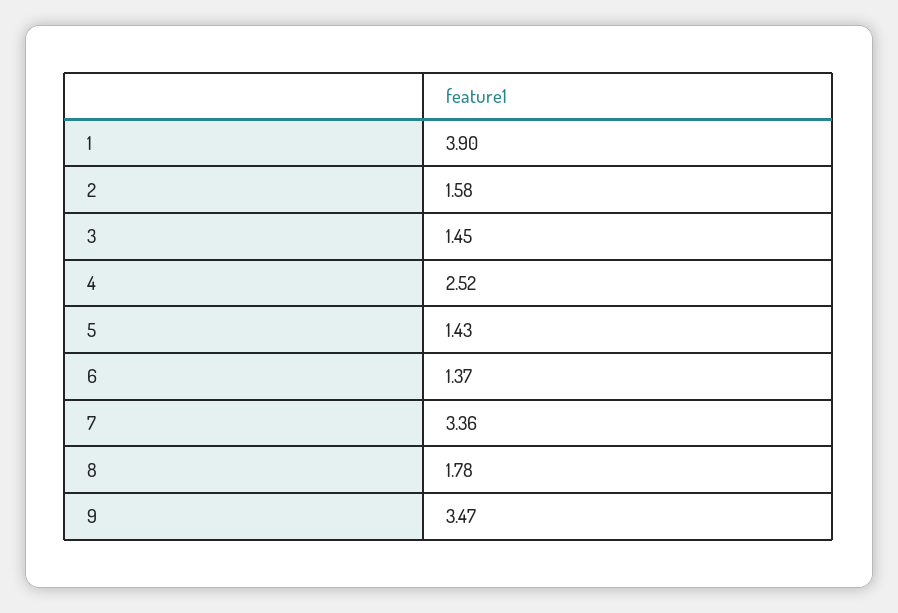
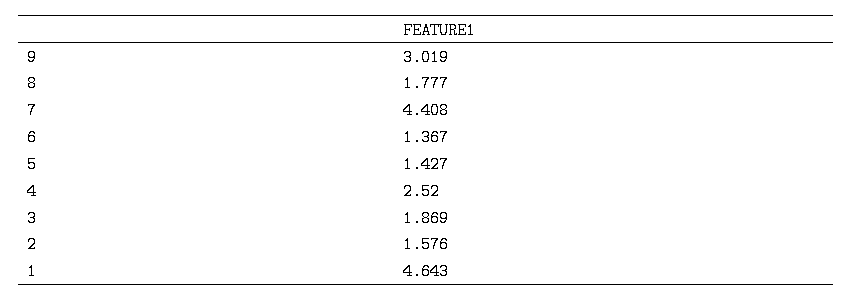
  {
-   "1": 3.9,
+   "1": 4.643,
    "2": 1.576,
-   "3": 1.45,
+   "3": 1.869,
    "4": 2.52,
    "5": 1.427,
    "6": 1.367,
-   "7": 3.36,
+   "7": 4.408,
    "8": 1.777,
-   "9": 3.47
+   "9": 3.019
  }

